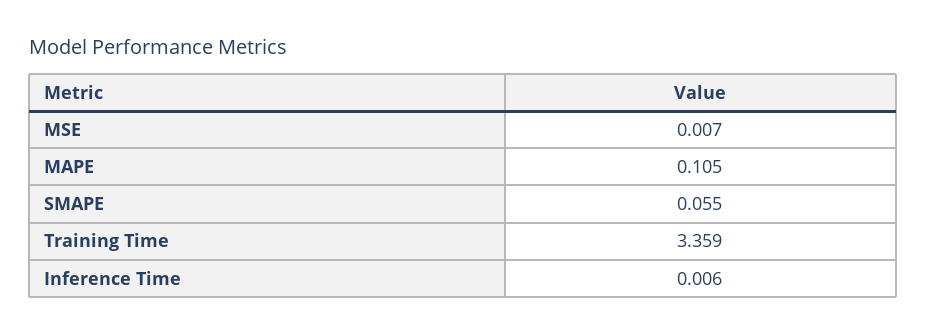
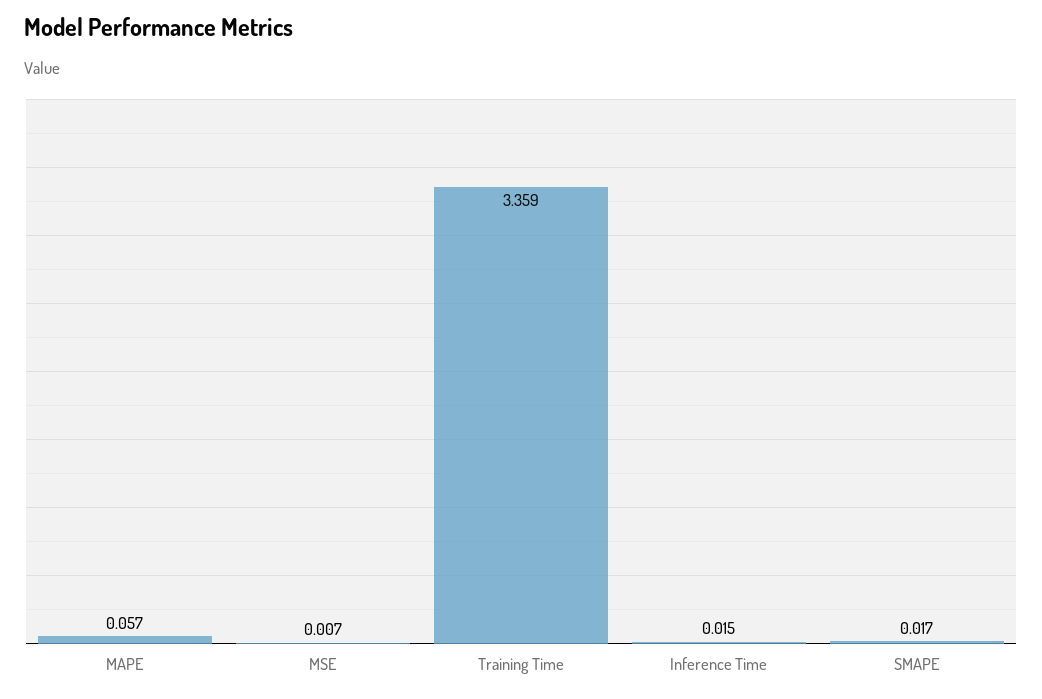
  {
    "MSE": 0.007,
-   "MAPE": 0.105,
+   "MAPE": 0.057,
-   "SMAPE": 0.055,
+   "SMAPE": 0.017,
    "Training Time": 3.359,
-   "Inference Time": 0.006
+   "Inference Time": 0.015
  }

